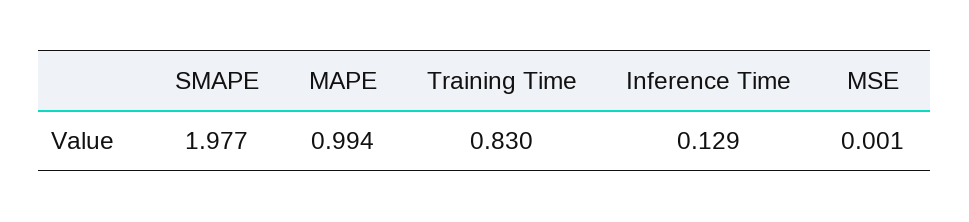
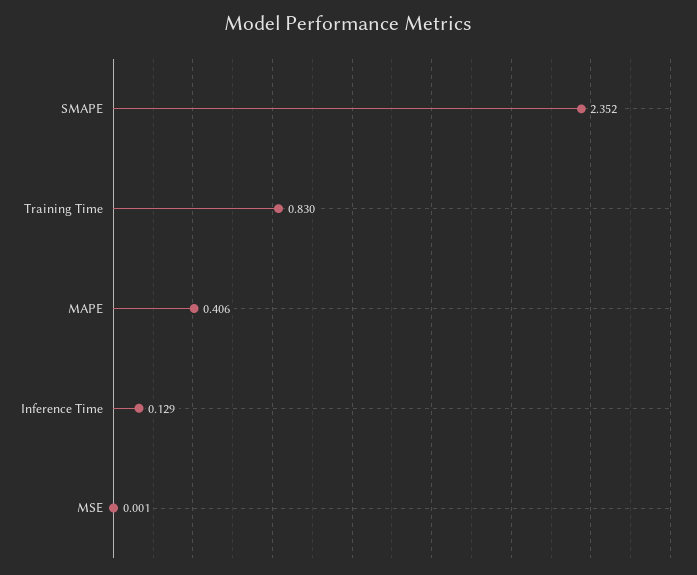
  {
-   "SMAPE": 1.977,
+   "SMAPE": 2.352,
-   "MAPE": 0.994,
+   "MAPE": 0.406,
    "Training Time": 0.83,
    "Inference Time": 0.129,
    "MSE": 0.001
  }

